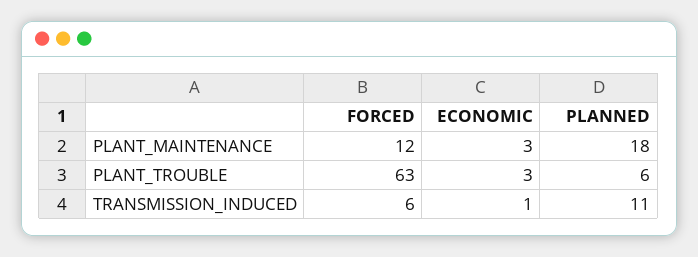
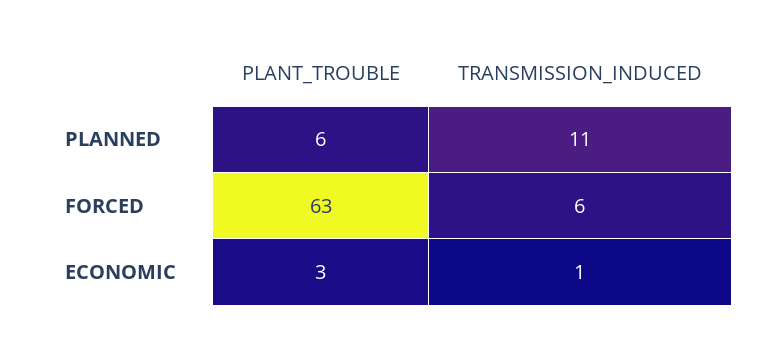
  {
    "FORCED": {
-     "PLANT_MAINTENANCE": 12,
      "PLANT_TROUBLE": 63,
      "TRANSMISSION_INDUCED": 6
    },
    "ECONOMIC": {
-     "PLANT_MAINTENANCE": 3,
      "PLANT_TROUBLE": 3,
      "TRANSMISSION_INDUCED": 1
    },
    "PLANNED": {
-     "PLANT_MAINTENANCE": 18,
      "PLANT_TROUBLE": 6,
      "TRANSMISSION_INDUCED": 11
    }
  }

